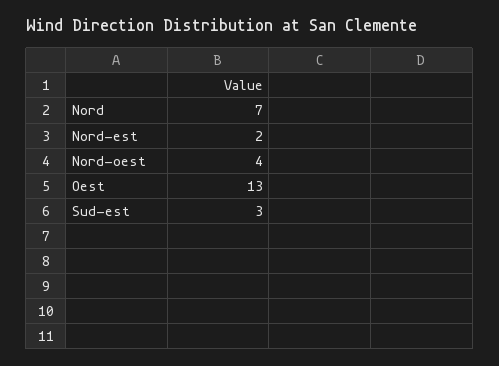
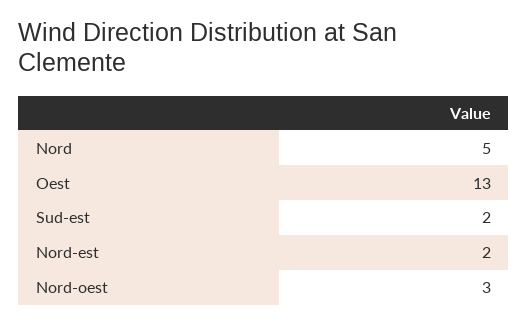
  {
-   "Nord": 7,
+   "Nord": 5,
    "Nord-est": 2,
-   "Nord-oest": 4,
+   "Nord-oest": 3,
    "Oest": 13,
-   "Sud-est": 3
+   "Sud-est": 2
  }

